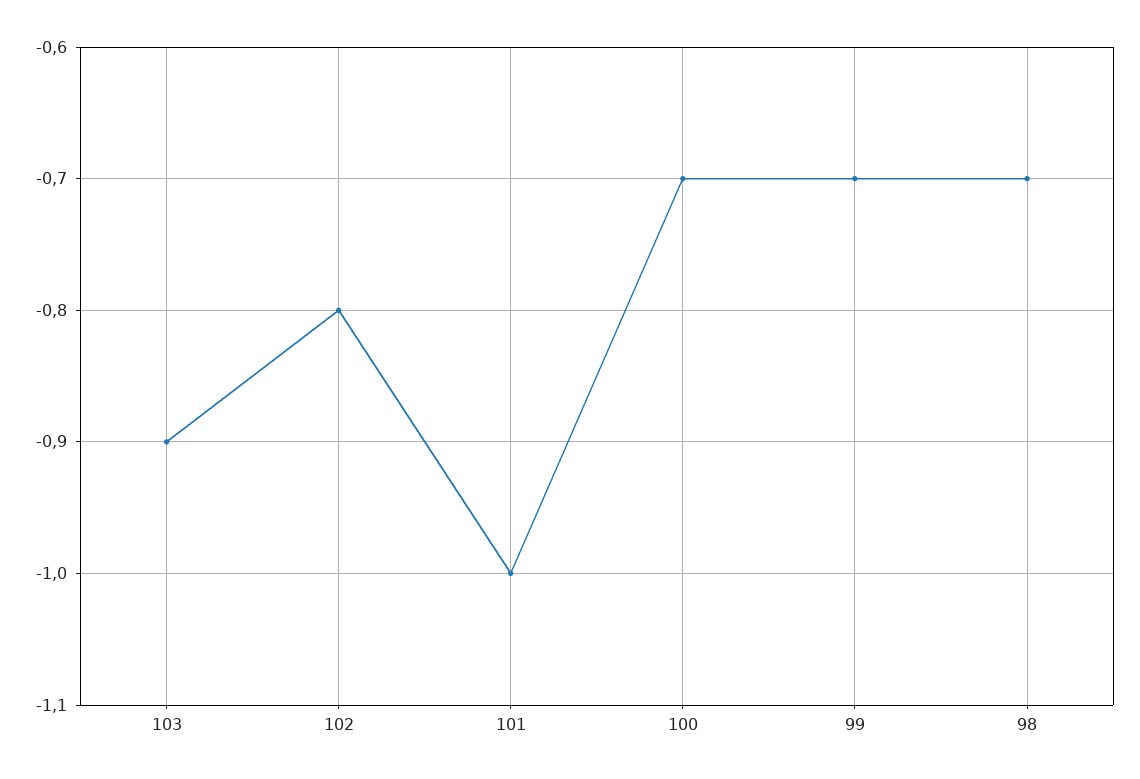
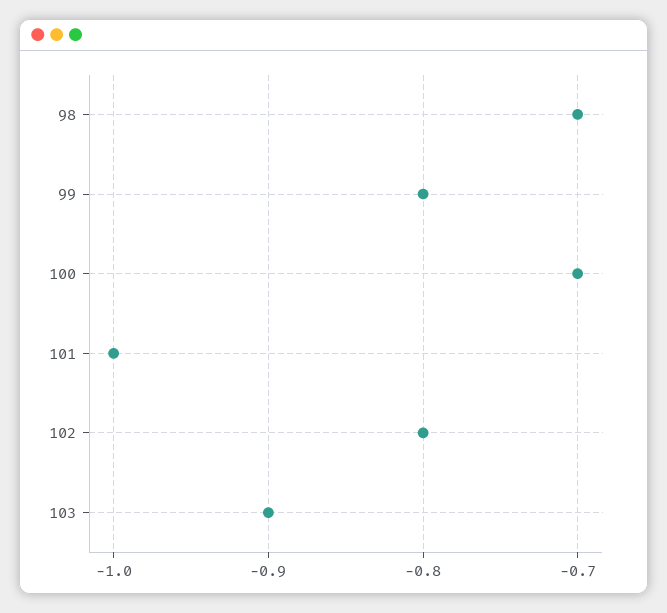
  {
    "103": -0.9,
    "102": -0.8,
    "101": -1,
    "100": -0.7,
-   "99": -0.7,
+   "99": -0.8,
    "98": -0.7
  }

